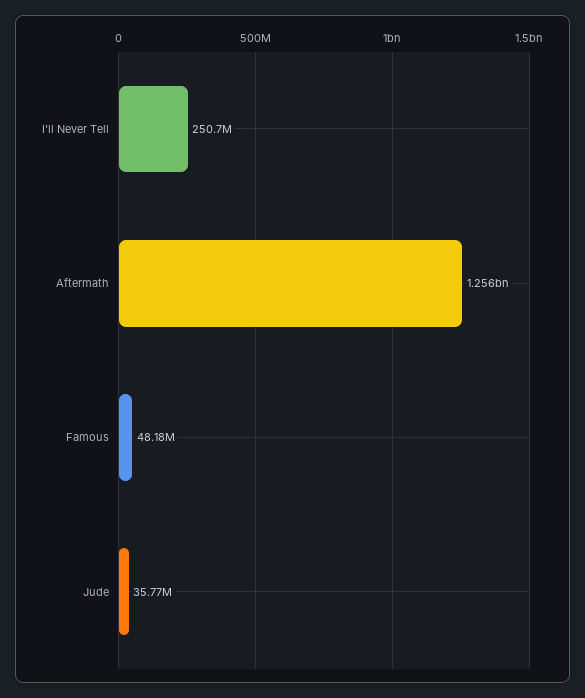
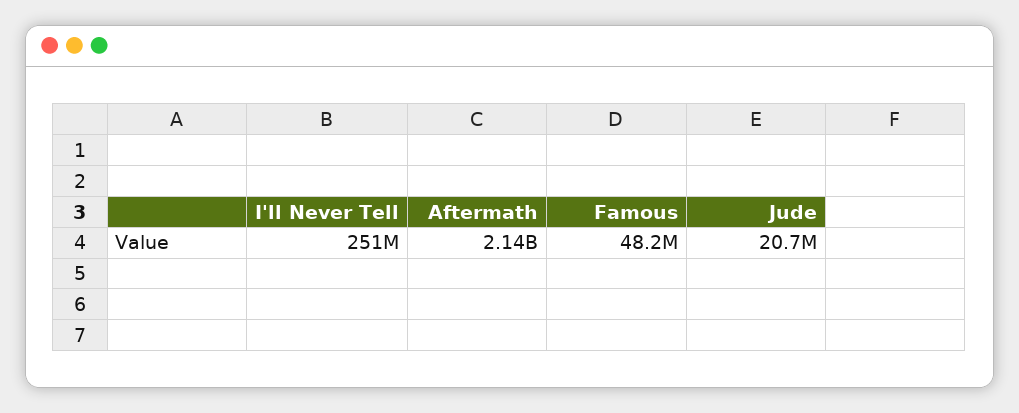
  {
    "I'll Never Tell": 250700000,
-   "Aftermath": 1256000000,
+   "Aftermath": 2140000000,
    "Famous": 48180000,
-   "Jude": 35770000
+   "Jude": 20700000
  }

